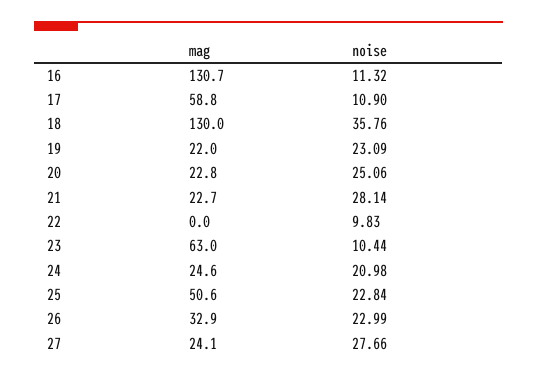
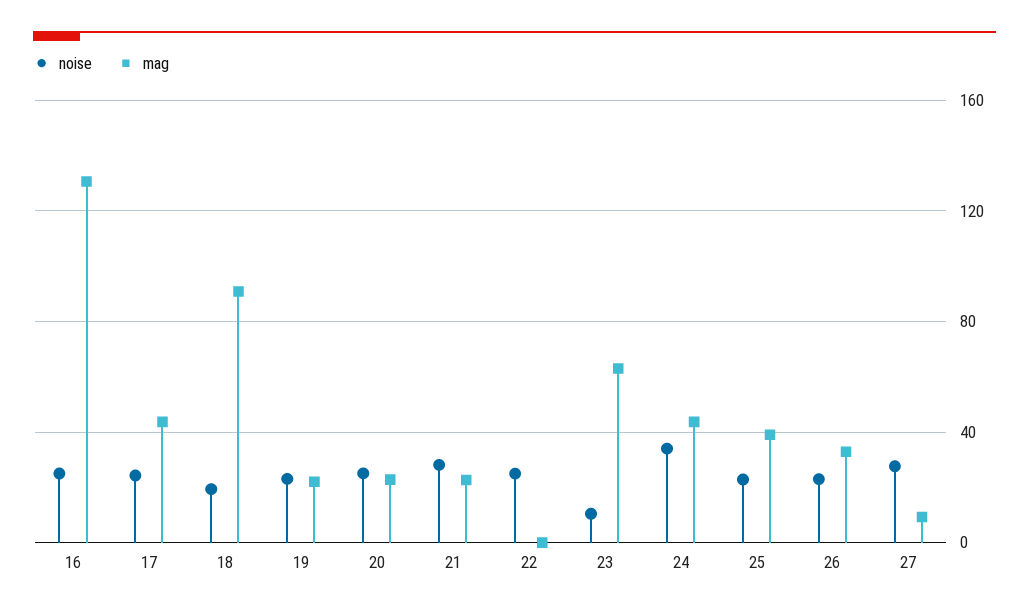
  {
    "mag": {
      "16": 130.7,
-     "17": 58.8,
+     "17": 45,
-     "18": 130,
+     "18": 90,
      "19": 22,
      "20": 22.8,
      "21": 22.7,
      "22": 0,
      "23": 63,
-     "24": 24.6,
+     "24": 45,
-     "25": 50.6,
+     "25": 40,
      "26": 32.9,
-     "27": 24.1
+     "27": 10
    },
    "noise": {
-     "16": 11.32,
+     "16": 25,
-     "17": 10.9,
+     "17": 25,
-     "18": 35.76,
+     "18": 20,
      "19": 23.09,
      "20": 25.06,
      "21": 28.14,
-     "22": 9.83,
+     "22": 25,
      "23": 10.44,
-     "24": 20.98,
+     "24": 35,
      "25": 22.84,
      "26": 22.99,
      "27": 27.66
    }
  }

